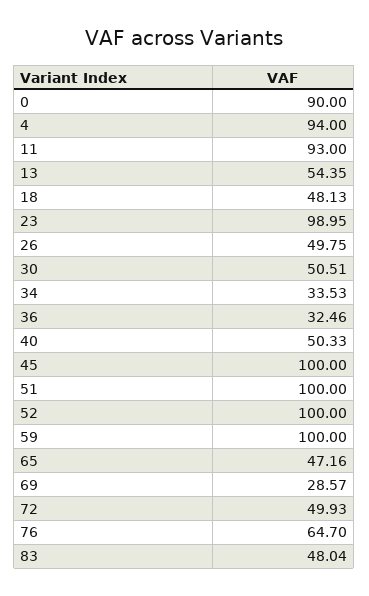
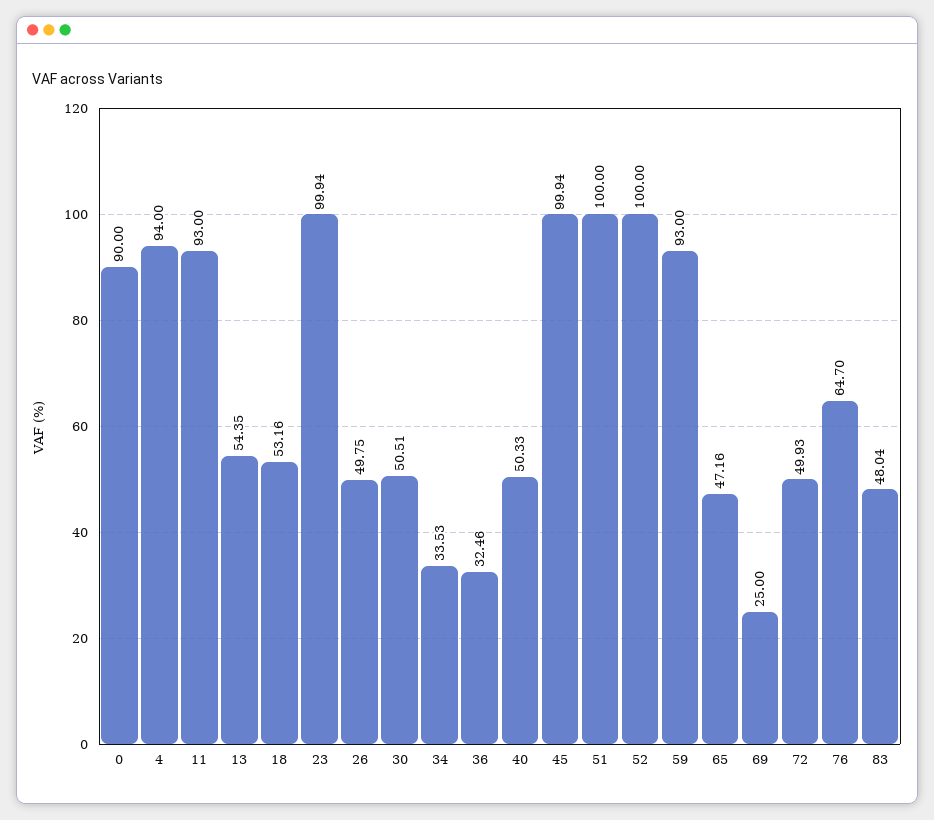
  {
    "0": 90,
    "4": 94,
    "11": 93,
    "13": 54.35,
-   "18": 48.13,
+   "18": 53.16,
-   "23": 98.95,
+   "23": 99.94,
    "26": 49.75,
    "30": 50.51,
    "34": 33.53,
    "36": 32.46,
    "40": 50.33,
-   "45": 100,
+   "45": 99.94,
    "51": 100,
    "52": 100,
-   "59": 100,
+   "59": 93,
    "65": 47.16,
-   "69": 28.57,
+   "69": 25,
    "72": 49.93,
    "76": 64.7,
    "83": 48.04
  }

